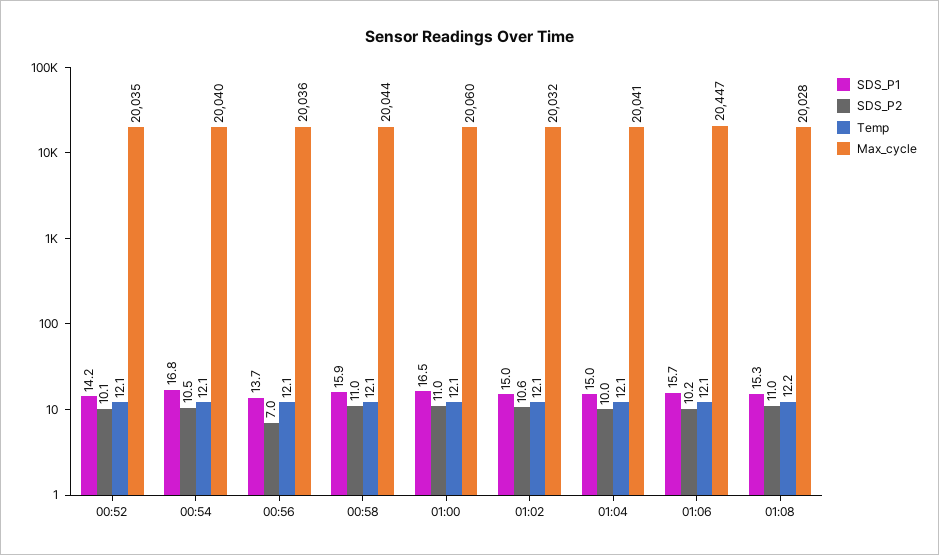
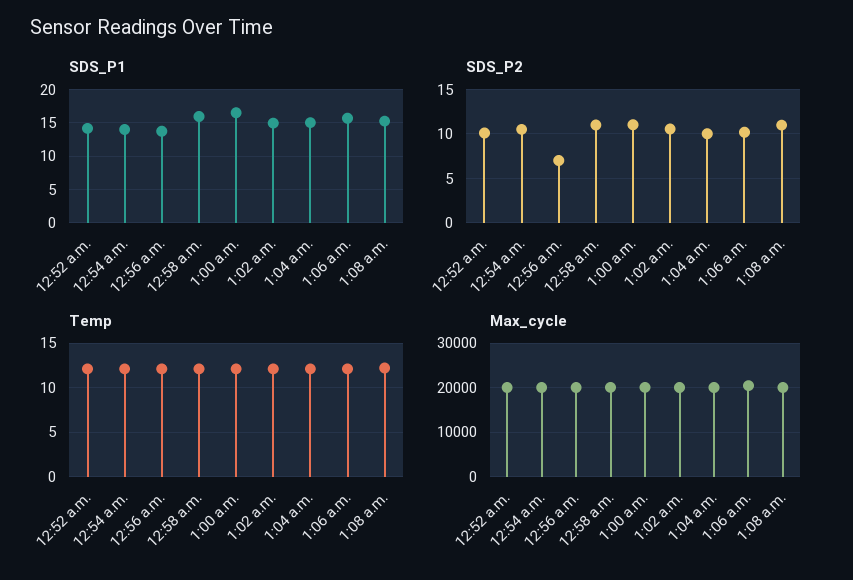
  {
    "SDS_P1": {
      "00:52": 14.2,
-     "00:54": 16.8,
+     "00:54": 14,
      "00:56": 13.7,
      "00:58": 15.9,
      "01:00": 16.5,
      "01:02": 15,
      "01:04": 15,
      "01:06": 15.7,
      "01:08": 15.3
    },
    "SDS_P2": {
      "00:52": 10.1,
      "00:54": 10.5,
      "00:56": 7,
      "00:58": 11,
      "01:00": 11,
      "01:02": 10.6,
      "01:04": 10,
      "01:06": 10.2,
      "01:08": 11
    },
    "Temp": {
      "00:52": 12.1,
      "00:54": 12.1,
      "00:56": 12.1,
      "00:58": 12.1,
      "01:00": 12.1,
      "01:02": 12.1,
      "01:04": 12.1,
      "01:06": 12.1,
      "01:08": 12.2
    },
    "Max_cycle": {
      "00:52": 20035,
      "00:54": 20040,
      "00:56": 20036,
      "00:58": 20044,
      "01:00": 20060,
      "01:02": 20032,
      "01:04": 20041,
      "01:06": 20447,
      "01:08": 20028
    }
  }

